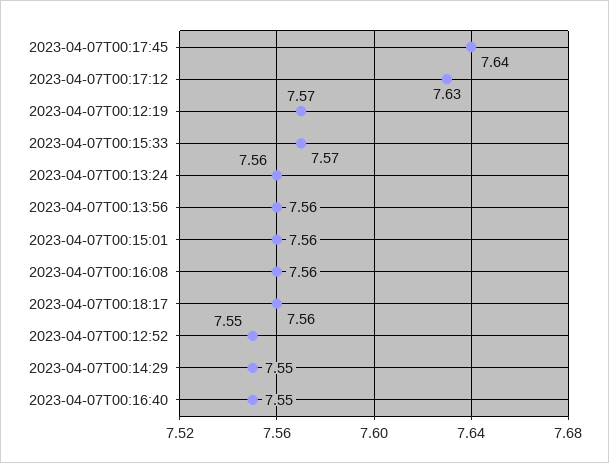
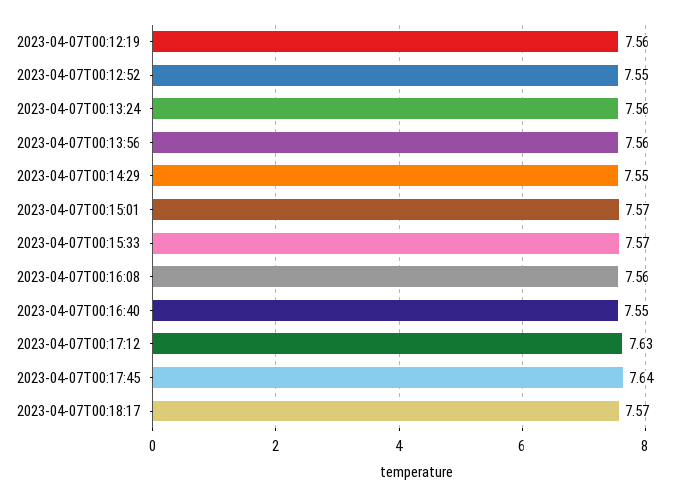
  {
    "2023-04-07T00:17:45": 7.64,
    "2023-04-07T00:17:12": 7.63,
-   "2023-04-07T00:12:19": 7.57,
+   "2023-04-07T00:12:19": 7.56,
    "2023-04-07T00:15:33": 7.57,
    "2023-04-07T00:13:24": 7.56,
    "2023-04-07T00:13:56": 7.56,
-   "2023-04-07T00:15:01": 7.56,
+   "2023-04-07T00:15:01": 7.57,
    "2023-04-07T00:16:08": 7.56,
-   "2023-04-07T00:18:17": 7.56,
+   "2023-04-07T00:18:17": 7.57,
    "2023-04-07T00:12:52": 7.55,
    "2023-04-07T00:14:29": 7.55,
    "2023-04-07T00:16:40": 7.55
  }

